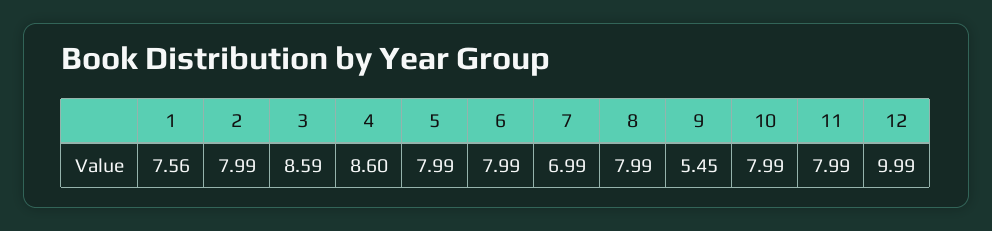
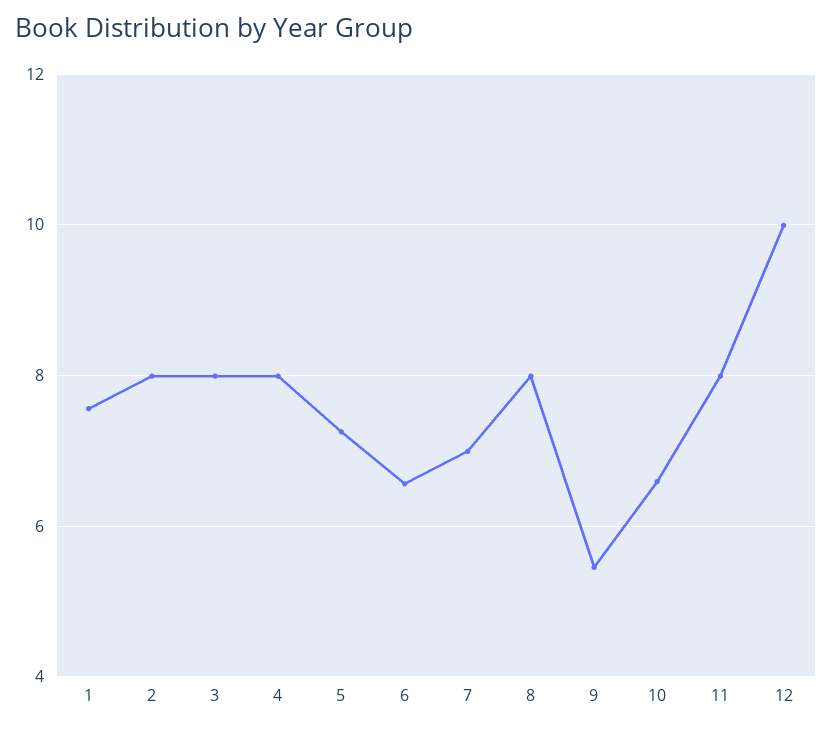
  {
    "1": 7.56,
    "2": 7.99,
-   "3": 8.59,
+   "3": 8,
-   "4": 8.6,
+   "4": 8,
-   "5": 7.99,
+   "5": 7.2,
-   "6": 7.99,
+   "6": 6.6,
    "7": 6.99,
    "8": 7.99,
    "9": 5.45,
-   "10": 7.99,
+   "10": 6.6,
    "11": 7.99,
    "12": 9.99
  }

